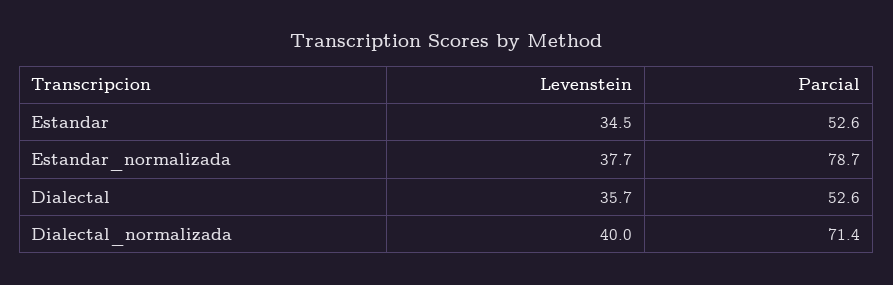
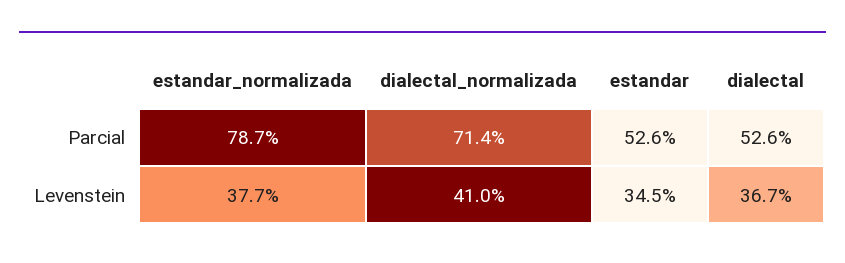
  {
    "Levenstein": {
      "Estandar": 34.5,
      "Estandar_normalizada": 37.7,
-     "Dialectal": 35.7,
+     "Dialectal": 36.7,
-     "Dialectal_normalizada": 40
+     "Dialectal_normalizada": 41
    },
    "Parcial": {
      "Estandar": 52.6,
      "Estandar_normalizada": 78.7,
      "Dialectal": 52.6,
      "Dialectal_normalizada": 71.4
    }
  }

